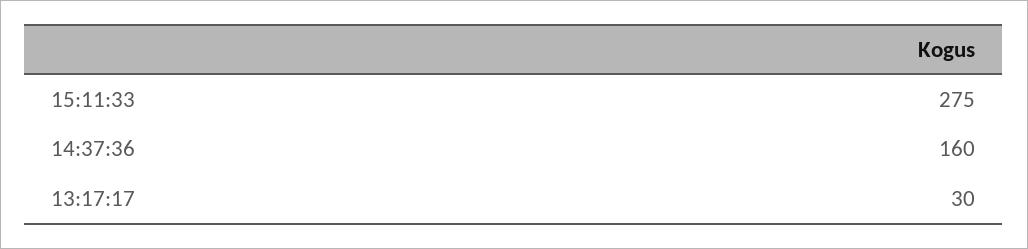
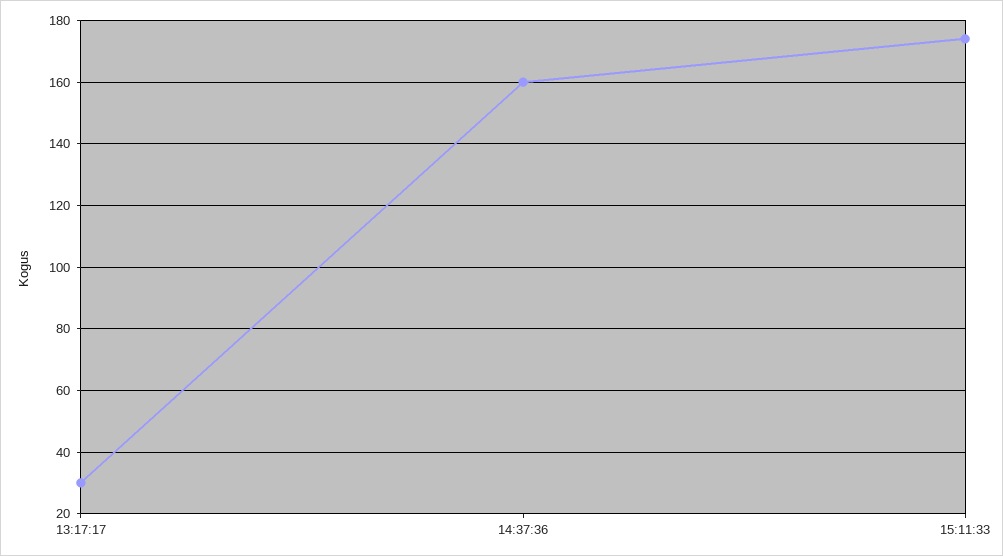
  {
-   "15:11:33": 275,
+   "15:11:33": 175,
    "14:37:36": 160,
    "13:17:17": 30
  }

